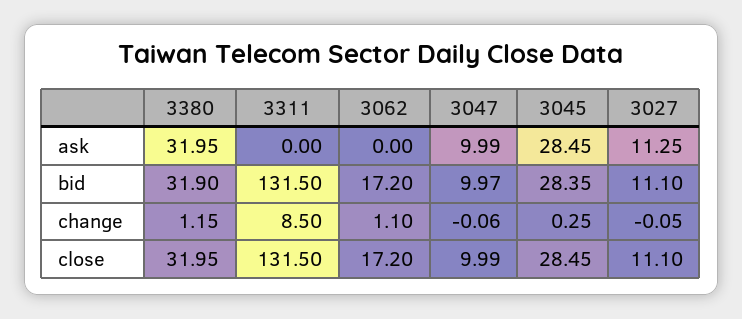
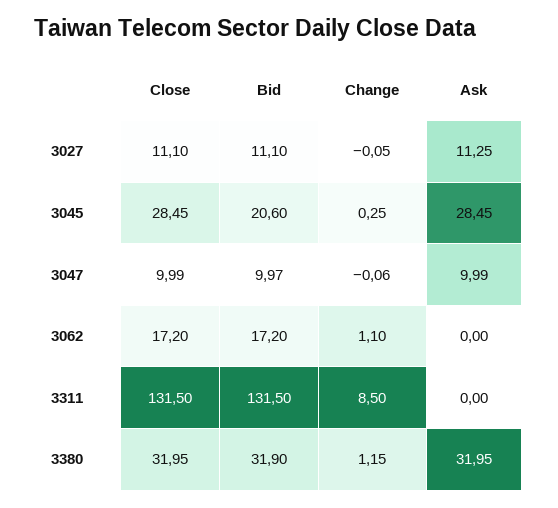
  {
    "3380": {
      "ask": 31.95,
      "bid": 31.9,
      "change": 1.15,
      "close": 31.95
    },
    "3311": {
      "ask": 0,
      "bid": 131.5,
      "change": 8.5,
      "close": 131.5
    },
    "3062": {
      "ask": 0,
      "bid": 17.2,
      "change": 1.1,
      "close": 17.2
    },
    "3047": {
      "ask": 9.99,
      "bid": 9.97,
      "change": -0.06,
      "close": 9.99
    },
    "3045": {
      "ask": 28.45,
-     "bid": 28.35,
+     "bid": 20.6,
      "change": 0.25,
      "close": 28.45
    },
    "3027": {
      "ask": 11.25,
      "bid": 11.1,
      "change": -0.05,
      "close": 11.1
    }
  }

